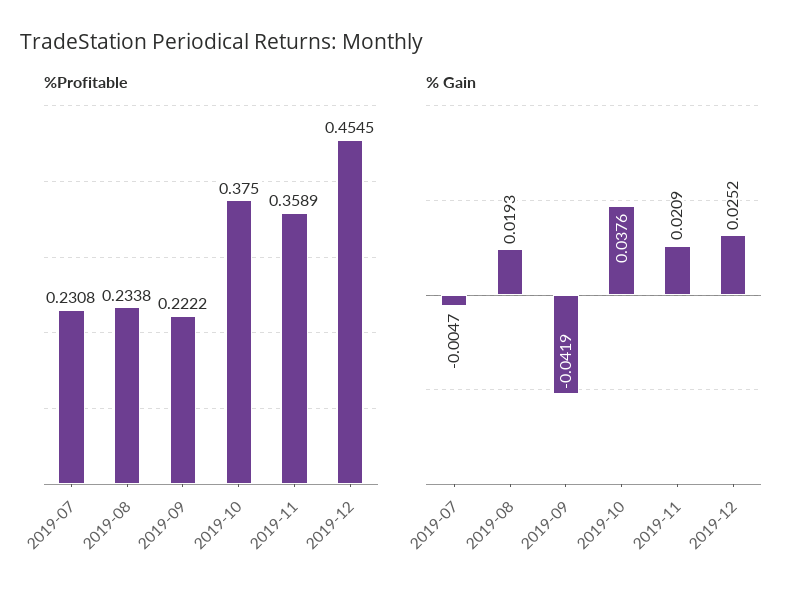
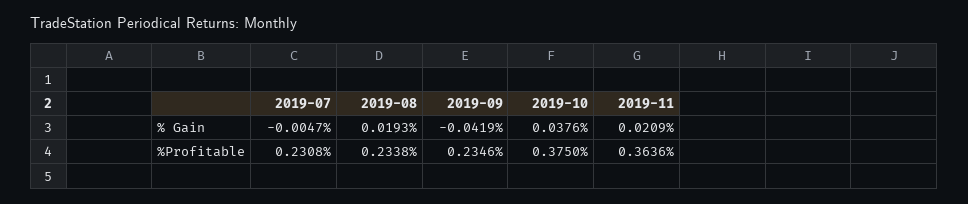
  {
    "%Profitable": {
      "2019-07": 0.2308,
      "2019-08": 0.2338,
-     "2019-09": 0.2222,
+     "2019-09": 0.2346,
      "2019-10": 0.375,
-     "2019-11": 0.3589,
+     "2019-11": 0.3636
-     "2019-12": 0.4545
    },
    "% Gain": {
      "2019-07": -0.0047,
      "2019-08": 0.0193,
      "2019-09": -0.0419,
      "2019-10": 0.0376,
-     "2019-11": 0.0209,
+     "2019-11": 0.0209
-     "2019-12": 0.0252
    }
  }

